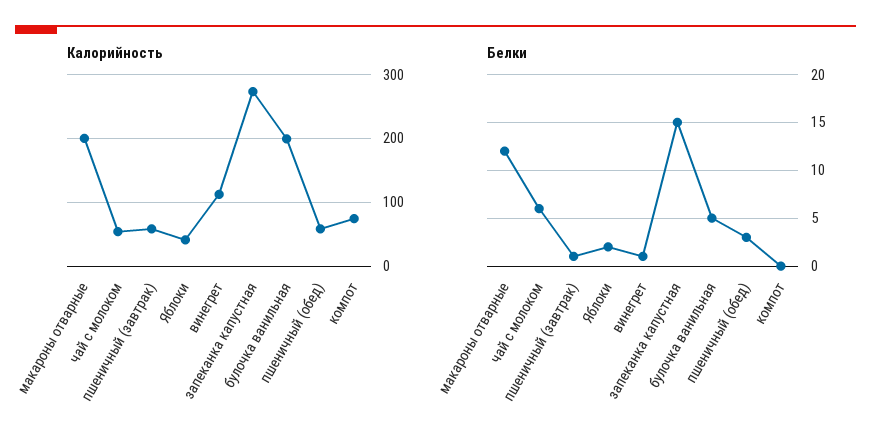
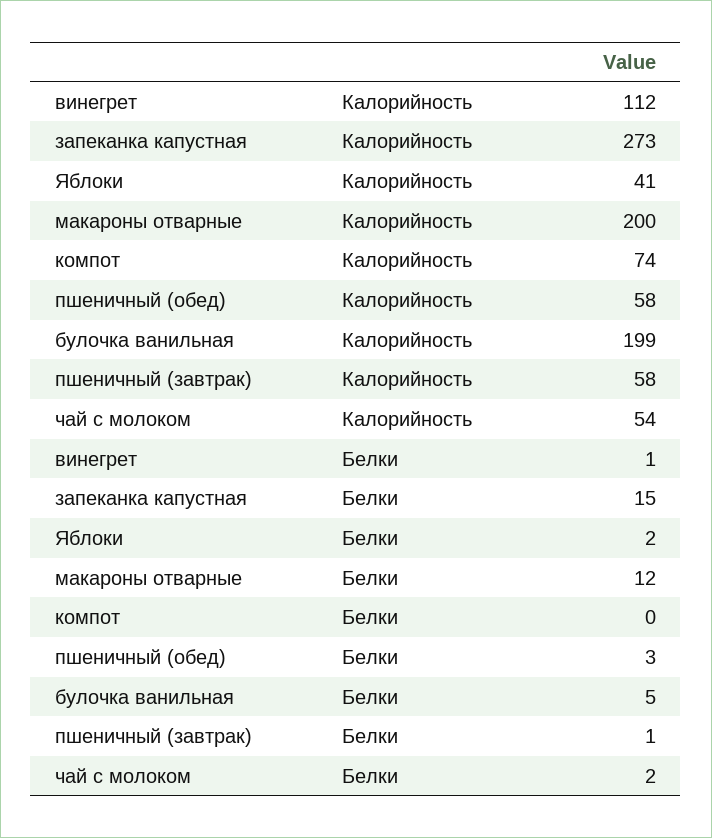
  {
    "Калорийность": {
      "макароны отварные": 200,
      "чай с молоком": 54,
      "пшеничный (завтрак)": 58,
      "Яблоки": 41,
      "винегрет": 112,
      "запеканка капустная": 273,
      "булочка ванильная": 199,
      "пшеничный (обед)": 58,
      "компот": 74
    },
    "Белки": {
      "макароны отварные": 12,
-     "чай с молоком": 6,
+     "чай с молоком": 2,
      "пшеничный (завтрак)": 1,
      "Яблоки": 2,
      "винегрет": 1,
      "запеканка капустная": 15,
      "булочка ванильная": 5,
      "пшеничный (обед)": 3,
      "компот": 0
    }
  }

